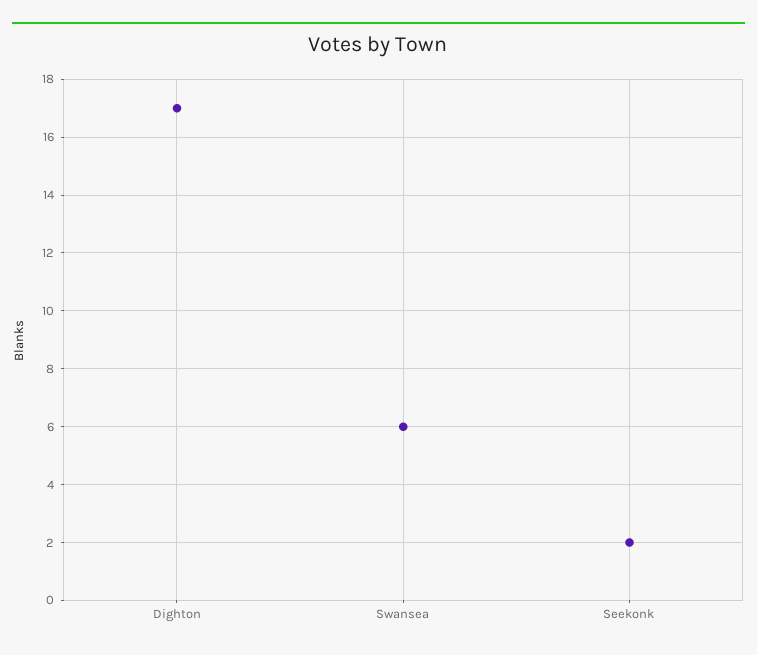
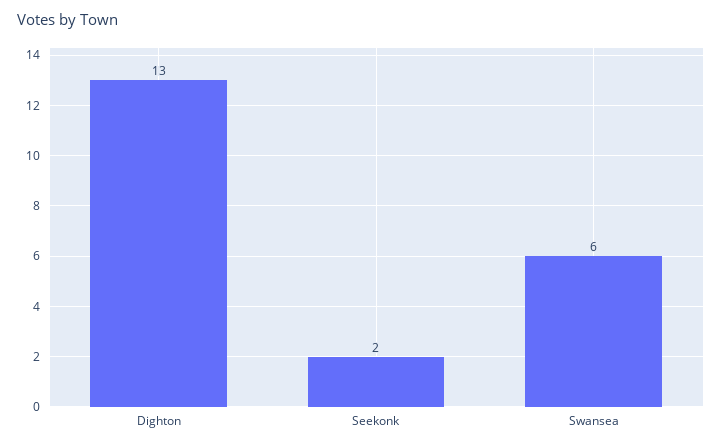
  {
-   "Dighton": 17,
+   "Dighton": 13,
    "Swansea": 6,
    "Seekonk": 2
  }

